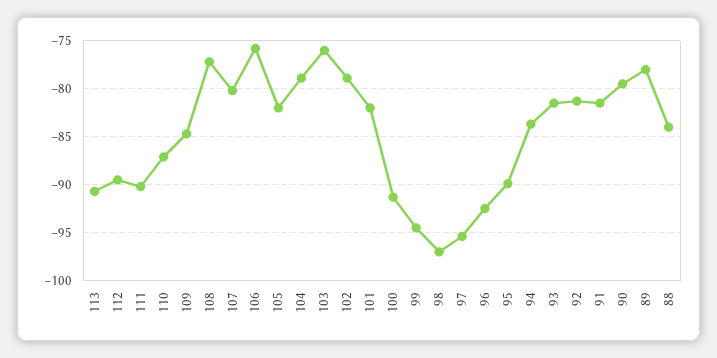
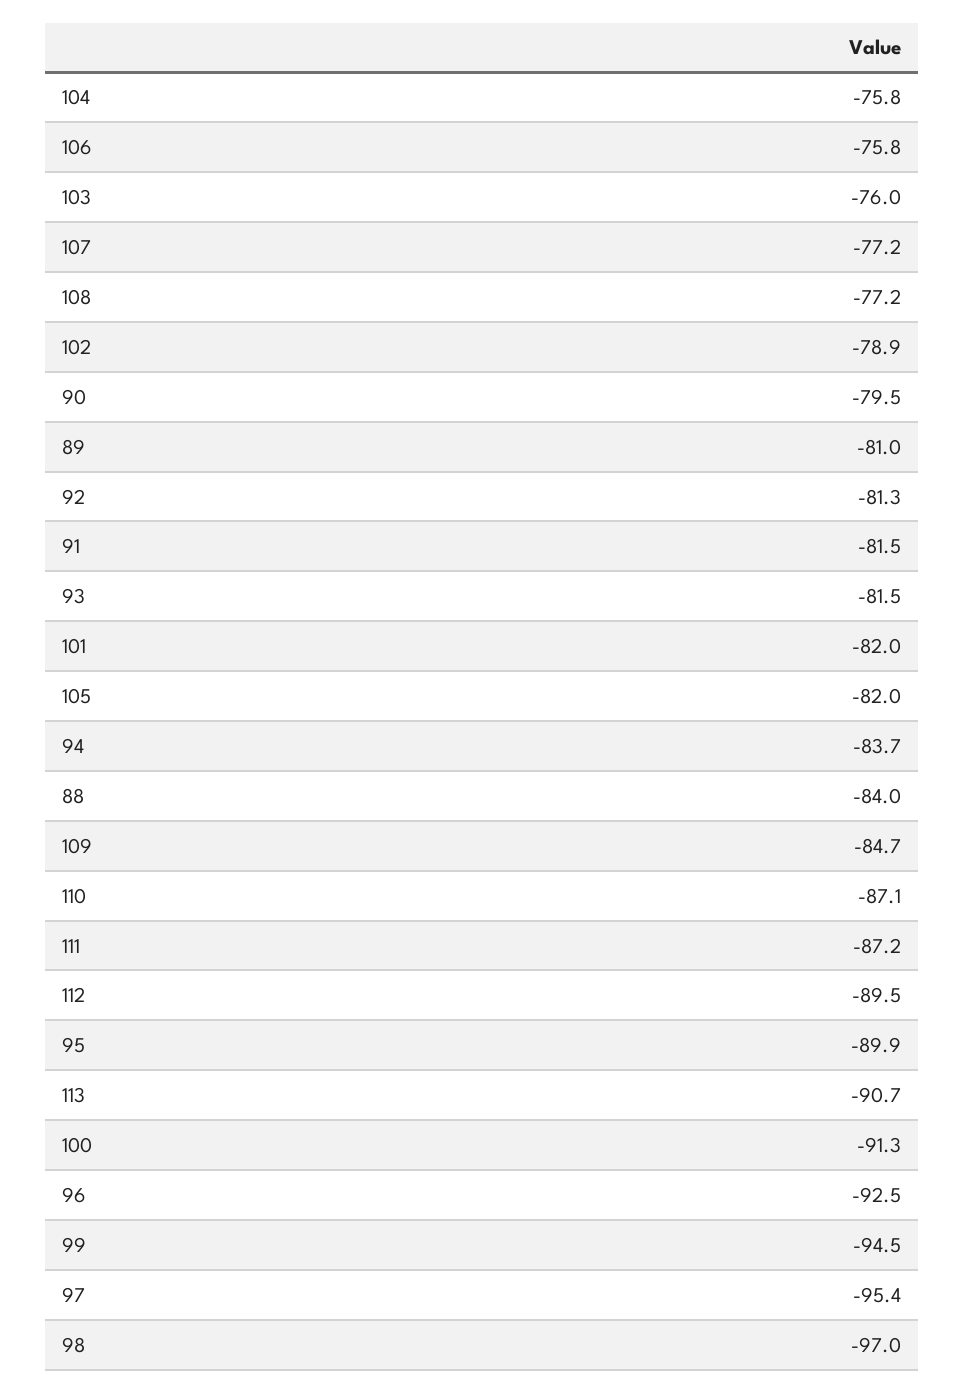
  {
    "113": -90.7,
    "112": -89.5,
-   "111": -90,
+   "111": -87.2,
    "110": -87.1,
    "109": -84.7,
    "108": -77.2,
-   "107": -80,
+   "107": -77.2,
    "106": -75.8,
    "105": -82,
-   "104": -79,
+   "104": -75.8,
    "103": -76,
    "102": -78.9,
    "101": -82,
    "100": -91.3,
    "99": -94.5,
    "98": -97,
    "97": -95.4,
    "96": -92.5,
    "95": -89.9,
    "94": -83.7,
    "93": -81.5,
    "92": -81.3,
    "91": -81.5,
    "90": -79.5,
-   "89": -78,
+   "89": -81,
    "88": -84
  }

